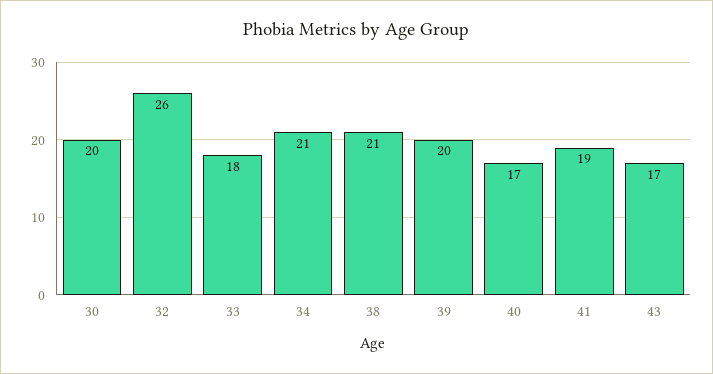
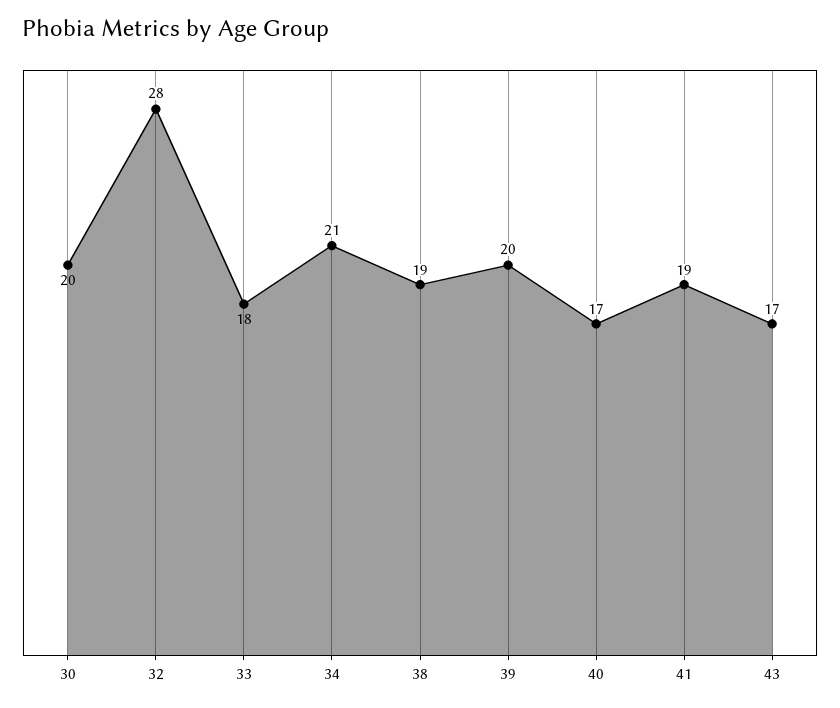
  {
    "30": 20,
-   "32": 26,
+   "32": 28,
    "33": 18,
    "34": 21,
-   "38": 21,
+   "38": 19,
    "39": 20,
    "40": 17,
    "41": 19,
    "43": 17
  }

